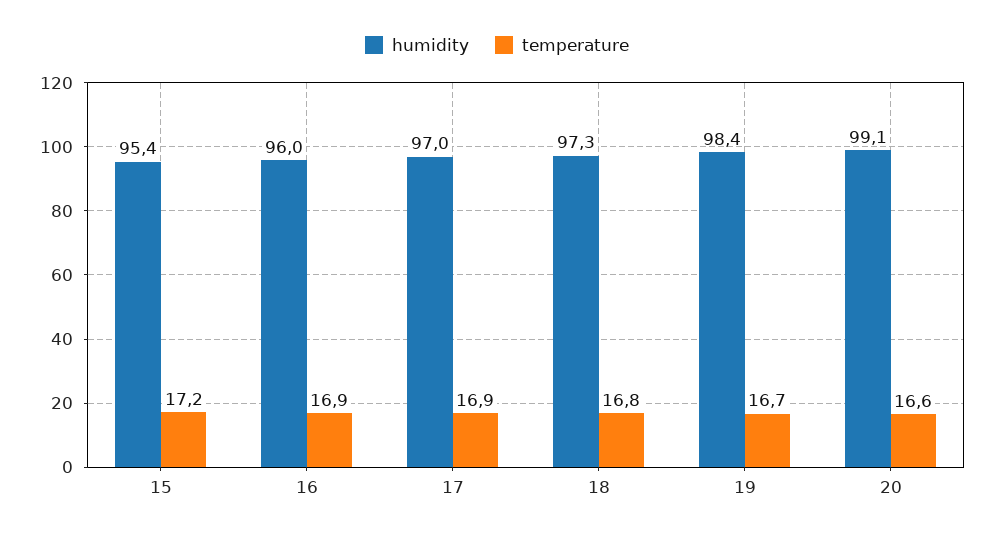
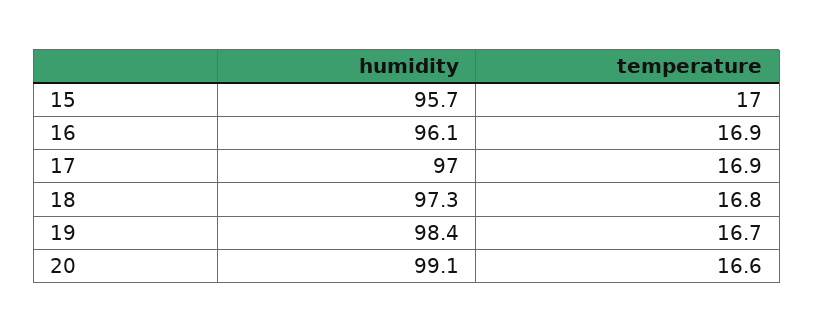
  {
    "humidity": {
-     "15": 95.4,
+     "15": 95.7,
-     "16": 96,
+     "16": 96.1,
      "17": 97,
      "18": 97.3,
      "19": 98.4,
      "20": 99.1
    },
    "temperature": {
-     "15": 17.2,
+     "15": 17,
      "16": 16.9,
      "17": 16.9,
      "18": 16.8,
      "19": 16.7,
      "20": 16.6
    }
  }

